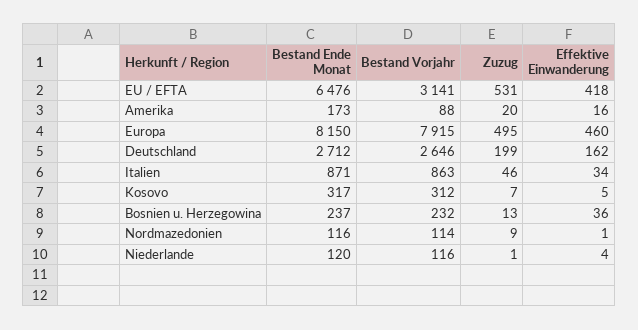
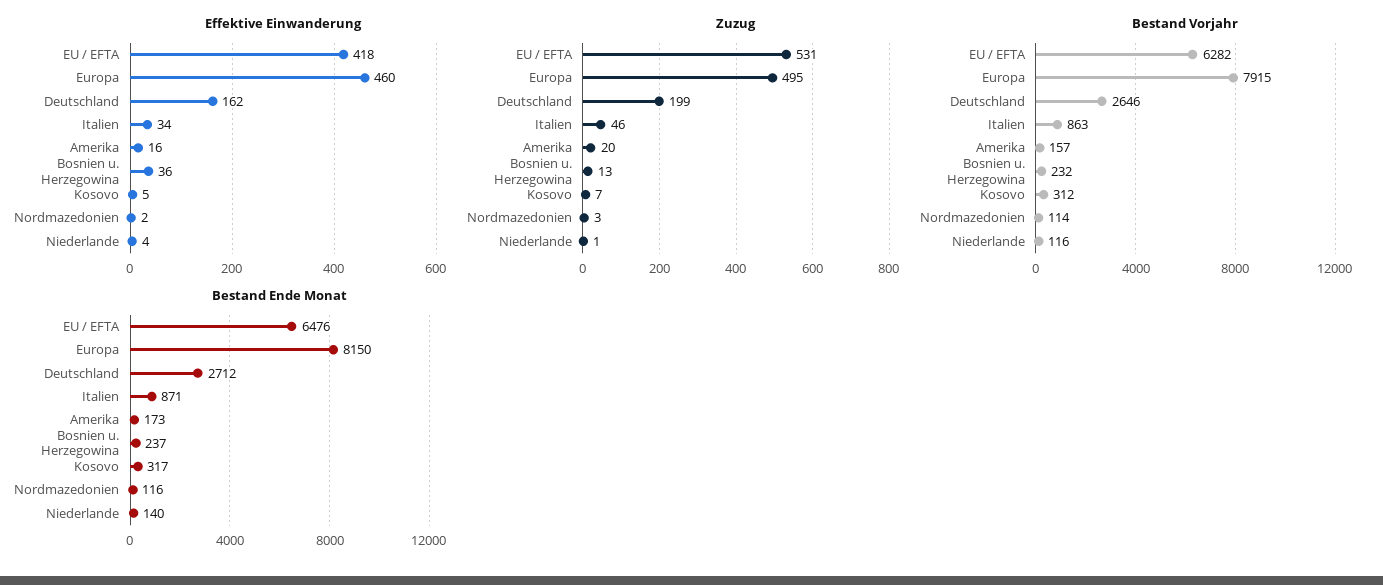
  {
    "Bestand Ende Monat": {
      "EU / EFTA": 6476,
      "Amerika": 173,
      "Europa": 8150,
      "Deutschland": 2712,
      "Italien": 871,
      "Kosovo": 317,
      "Bosnien u. Herzegowina": 237,
      "Nordmazedonien": 116,
-     "Niederlande": 120
+     "Niederlande": 140
    },
    "Bestand Vorjahr": {
-     "EU / EFTA": 3141,
+     "EU / EFTA": 6282,
-     "Amerika": 88,
+     "Amerika": 157,
      "Europa": 7915,
      "Deutschland": 2646,
      "Italien": 863,
      "Kosovo": 312,
      "Bosnien u. Herzegowina": 232,
      "Nordmazedonien": 114,
      "Niederlande": 116
    },
    "Zuzug": {
      "EU / EFTA": 531,
      "Amerika": 20,
      "Europa": 495,
      "Deutschland": 199,
      "Italien": 46,
      "Kosovo": 7,
      "Bosnien u. Herzegowina": 13,
-     "Nordmazedonien": 9,
+     "Nordmazedonien": 3,
      "Niederlande": 1
    },
    "Effektive Einwanderung": {
      "EU / EFTA": 418,
      "Amerika": 16,
      "Europa": 460,
      "Deutschland": 162,
      "Italien": 34,
      "Kosovo": 5,
      "Bosnien u. Herzegowina": 36,
-     "Nordmazedonien": 1,
+     "Nordmazedonien": 2,
      "Niederlande": 4
    }
  }

